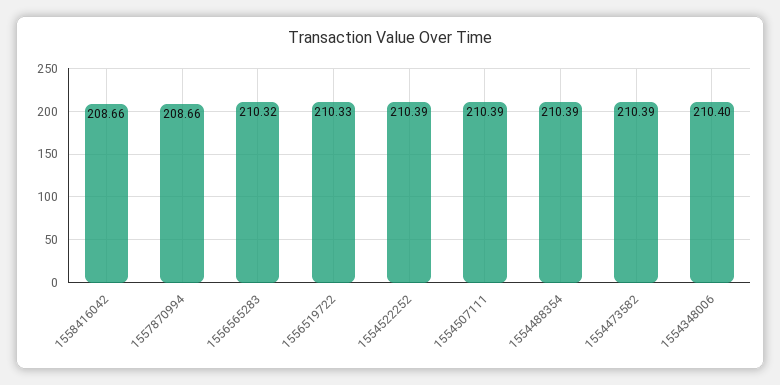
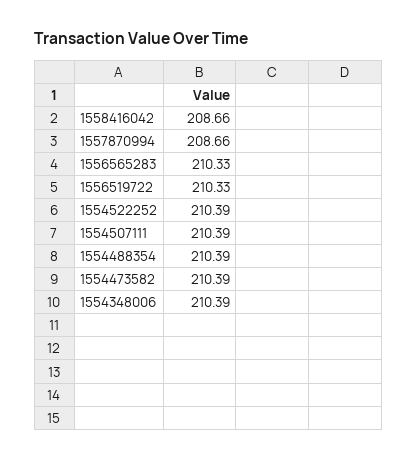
  {
    "1558416042": 208.66,
    "1557870994": 208.66,
-   "1556565283": 210.32,
+   "1556565283": 210.33,
    "1556519722": 210.33,
    "1554522252": 210.39,
    "1554507111": 210.39,
    "1554488354": 210.39,
    "1554473582": 210.39,
-   "1554348006": 210.4
+   "1554348006": 210.39
  }

